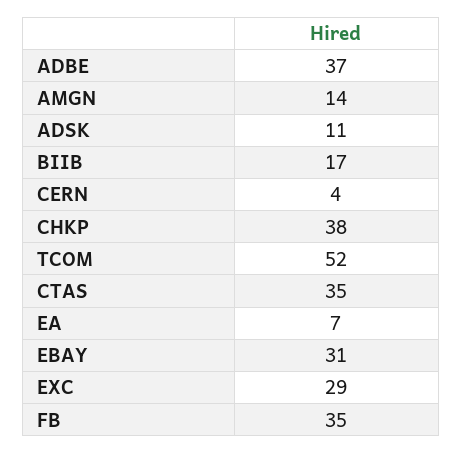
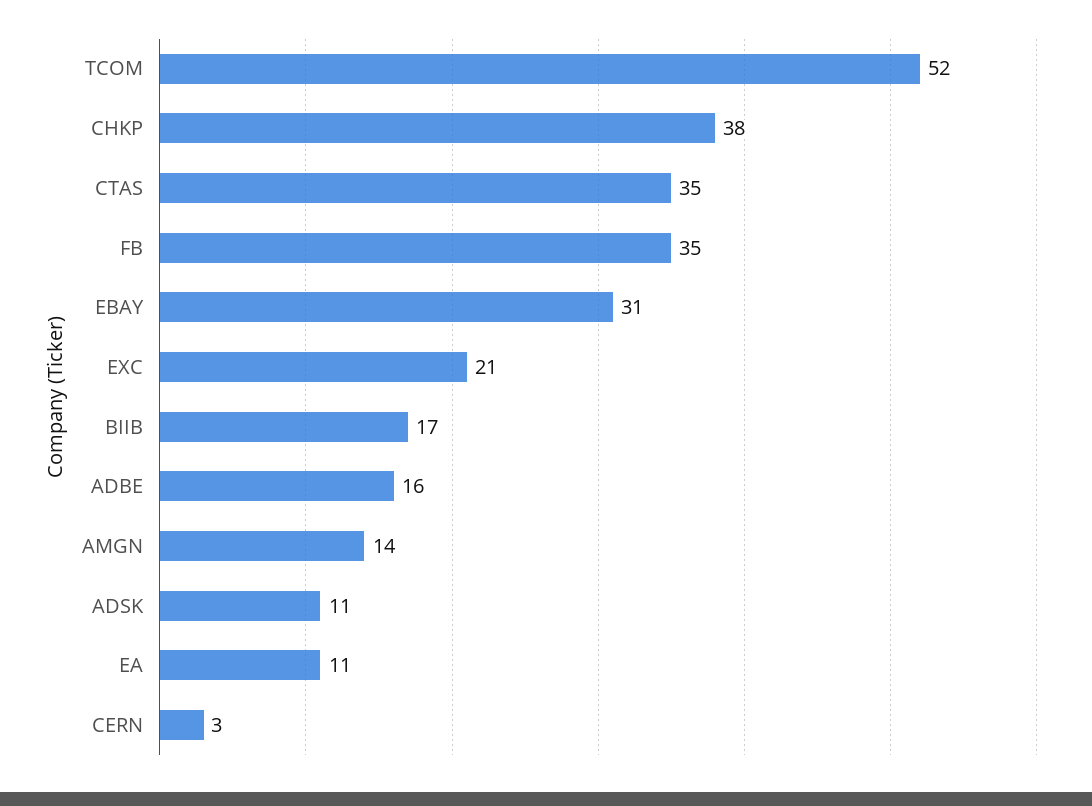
  {
-   "ADBE": 37,
+   "ADBE": 16,
    "AMGN": 14,
    "ADSK": 11,
    "BIIB": 17,
-   "CERN": 4,
+   "CERN": 3,
    "CHKP": 38,
    "TCOM": 52,
    "CTAS": 35,
-   "EA": 7,
+   "EA": 11,
    "EBAY": 31,
-   "EXC": 29,
+   "EXC": 21,
    "FB": 35
  }

